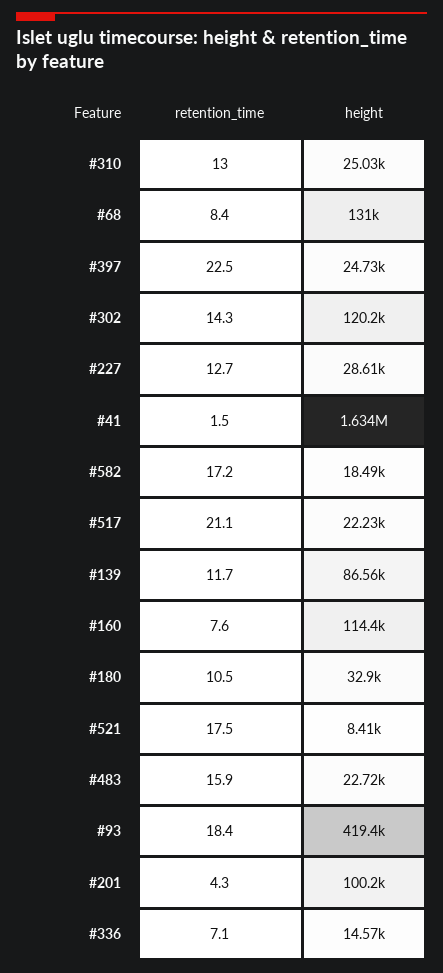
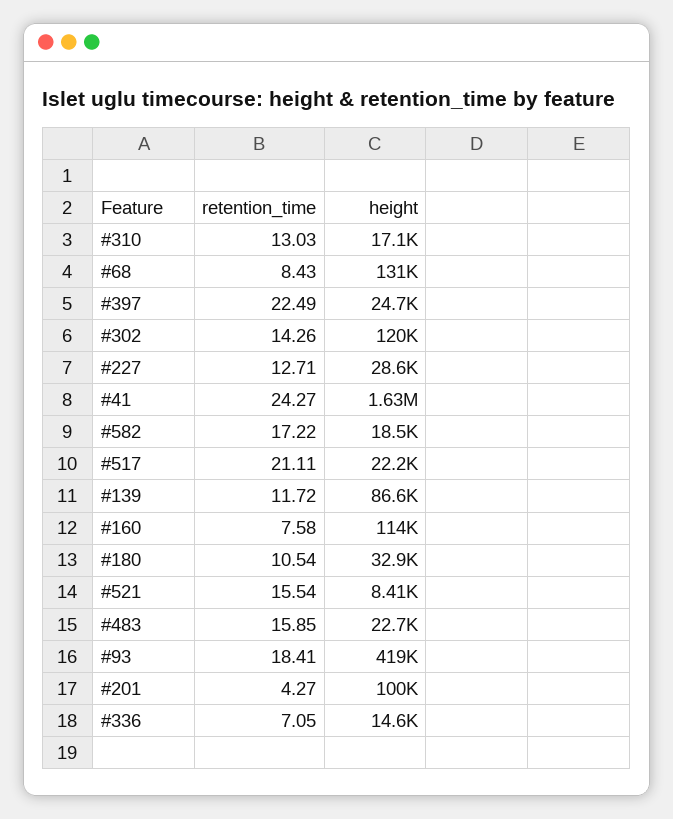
  {
    "retention_time": {
      "#310": 13.03,
      "#68": 8.43,
      "#397": 22.49,
      "#302": 14.26,
      "#227": 12.71,
-     "#41": 1.5,
+     "#41": 24.27,
      "#582": 17.22,
      "#517": 21.11,
      "#139": 11.72,
      "#160": 7.58,
      "#180": 10.54,
-     "#521": 17.5,
+     "#521": 15.54,
      "#483": 15.85,
      "#93": 18.41,
      "#201": 4.27,
      "#336": 7.05
    },
    "height": {
-     "#310": 25030,
+     "#310": 17100,
      "#68": 131000,
      "#397": 24730,
      "#302": 120200,
      "#227": 28610,
      "#41": 1634000,
      "#582": 18490,
      "#517": 22230,
      "#139": 86560,
      "#160": 114400,
      "#180": 32900,
      "#521": 8410,
      "#483": 22720,
      "#93": 419400,
      "#201": 100200,
      "#336": 14570
    }
  }

